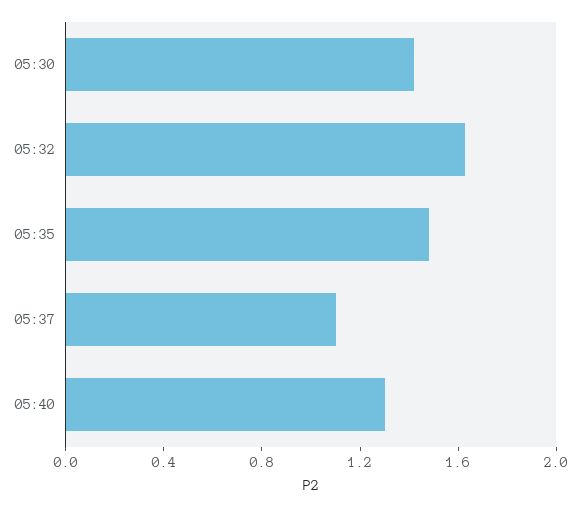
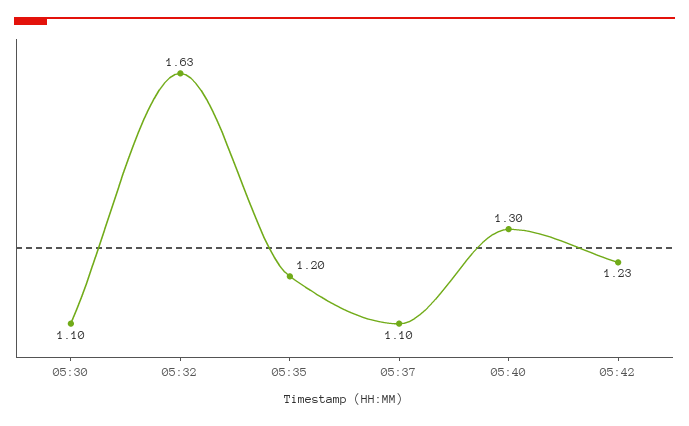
  {
-   "05:30": 1.4,
+   "05:30": 1.1,
    "05:32": 1.63,
-   "05:35": 1.5,
+   "05:35": 1.2,
    "05:37": 1.1,
-   "05:40": 1.3
+   "05:40": 1.3,
+   "05:42": 1.23
  }

